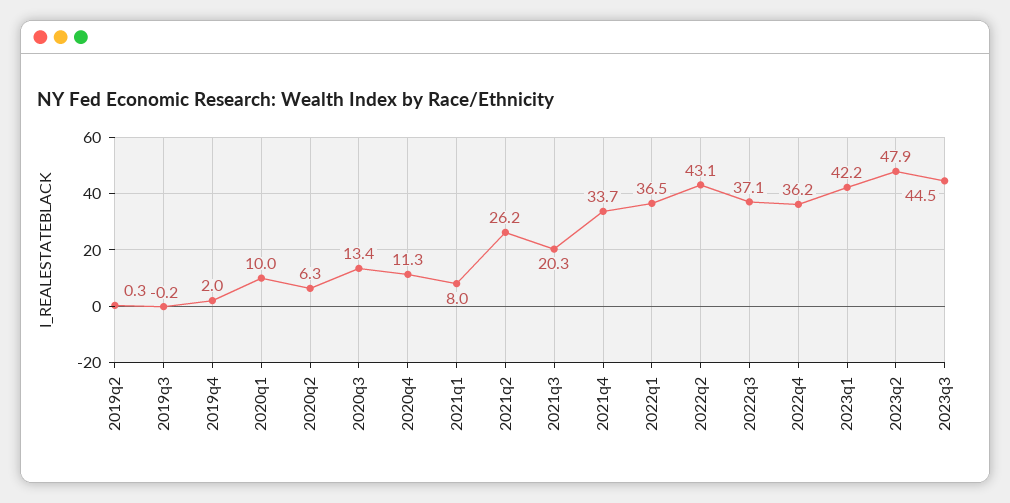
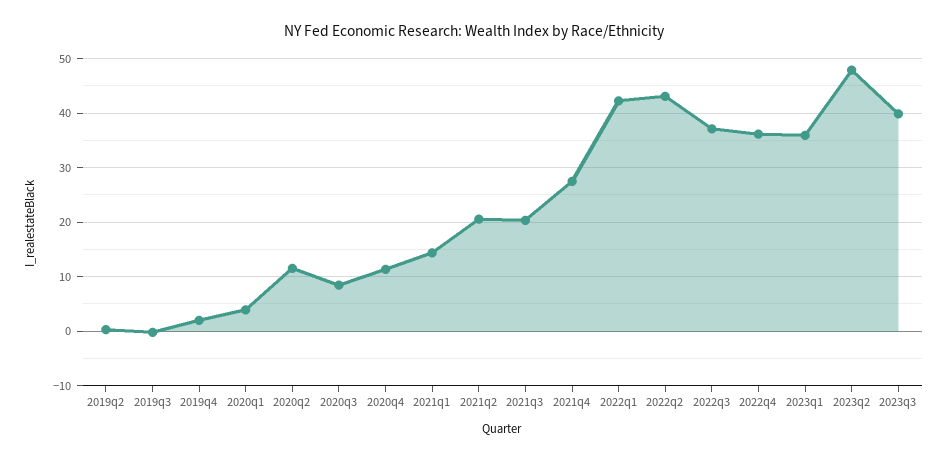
  {
    "2019q2": 0.3,
    "2019q3": -0.2,
    "2019q4": 2,
-   "2020q1": 10,
+   "2020q1": 4,
-   "2020q2": 6.3,
+   "2020q2": 12,
-   "2020q3": 13.4,
+   "2020q3": 8,
    "2020q4": 11.3,
-   "2021q1": 8,
+   "2021q1": 14,
-   "2021q2": 26.2,
+   "2021q2": 20,
    "2021q3": 20.3,
-   "2021q4": 33.7,
+   "2021q4": 28,
-   "2022q1": 36.5,
+   "2022q1": 42,
    "2022q2": 43.1,
    "2022q3": 37.1,
    "2022q4": 36.2,
-   "2023q1": 42.2,
+   "2023q1": 36,
    "2023q2": 47.9,
-   "2023q3": 44.5
+   "2023q3": 40
  }

